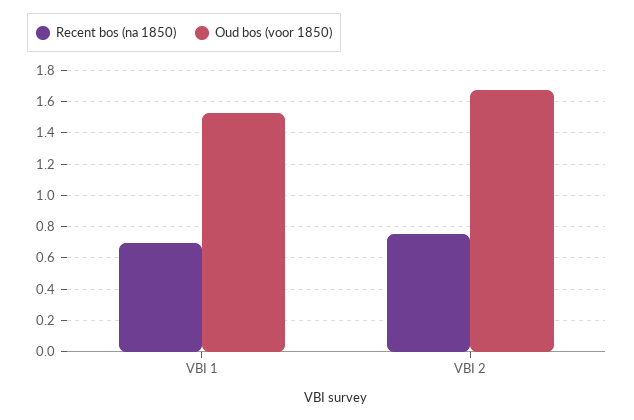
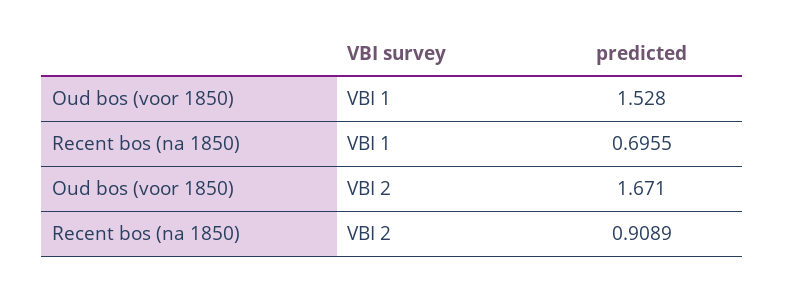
  {
    "Recent bos (na 1850)": {
      "VBI 1": 0.6955,
-     "VBI 2": 0.75
+     "VBI 2": 0.9089
    },
    "Oud bos (voor 1850)": {
      "VBI 1": 1.528,
      "VBI 2": 1.671
    }
  }

